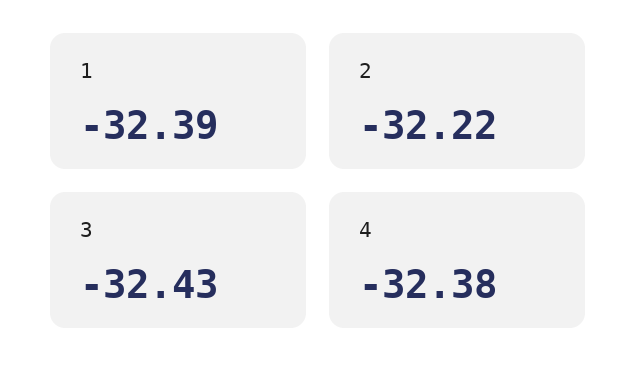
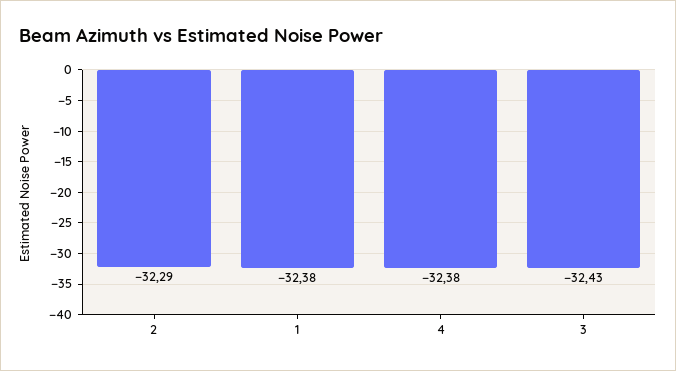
  {
-   "1": -32.39,
+   "1": -32.38,
-   "2": -32.22,
+   "2": -32.29,
    "3": -32.43,
    "4": -32.38
  }

